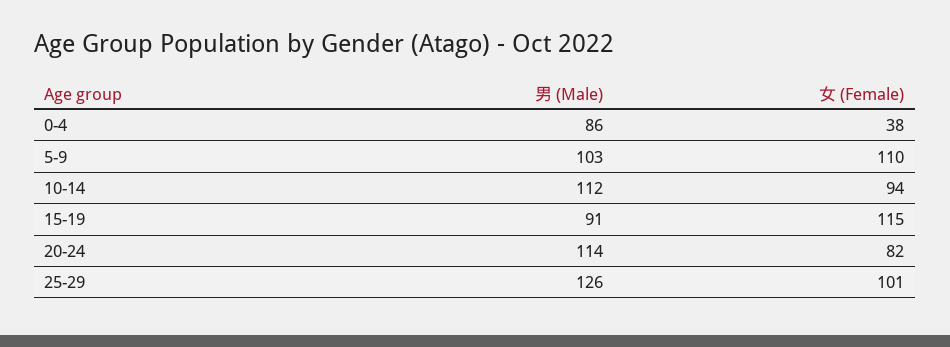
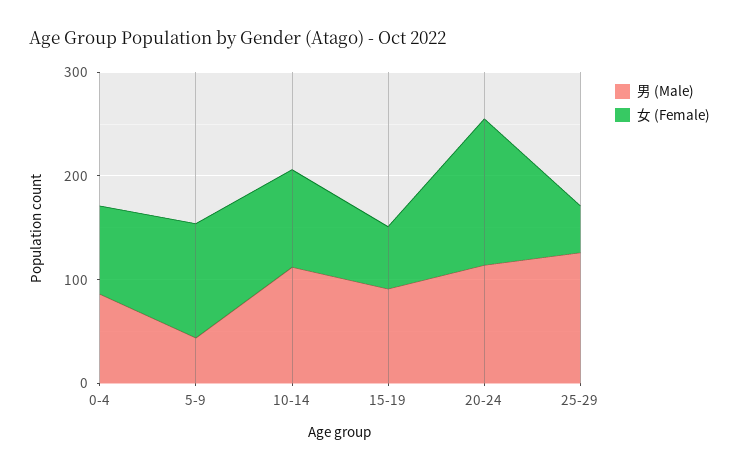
  {
    "男 (Male)": {
      "0-4": 86,
-     "5-9": 103,
+     "5-9": 40,
      "10-14": 112,
      "15-19": 91,
      "20-24": 114,
      "25-29": 126
    },
    "女 (Female)": {
-     "0-4": 38,
+     "0-4": 80,
      "5-9": 110,
      "10-14": 94,
-     "15-19": 115,
+     "15-19": 60,
-     "20-24": 82,
+     "20-24": 140,
-     "25-29": 101
+     "25-29": 40
    }
  }

